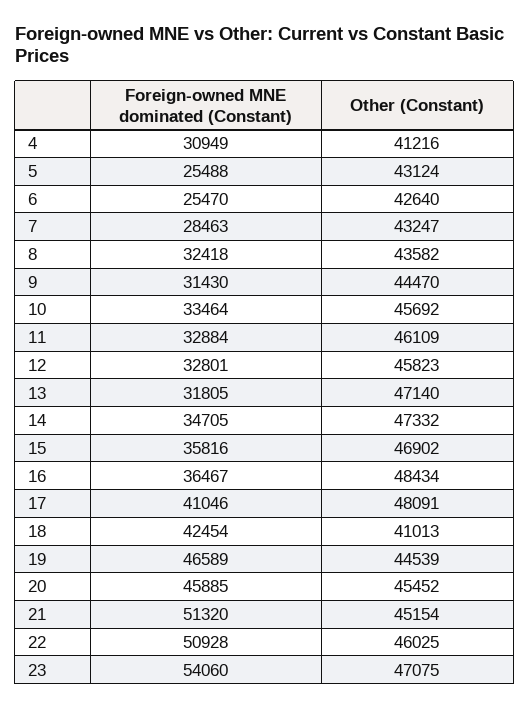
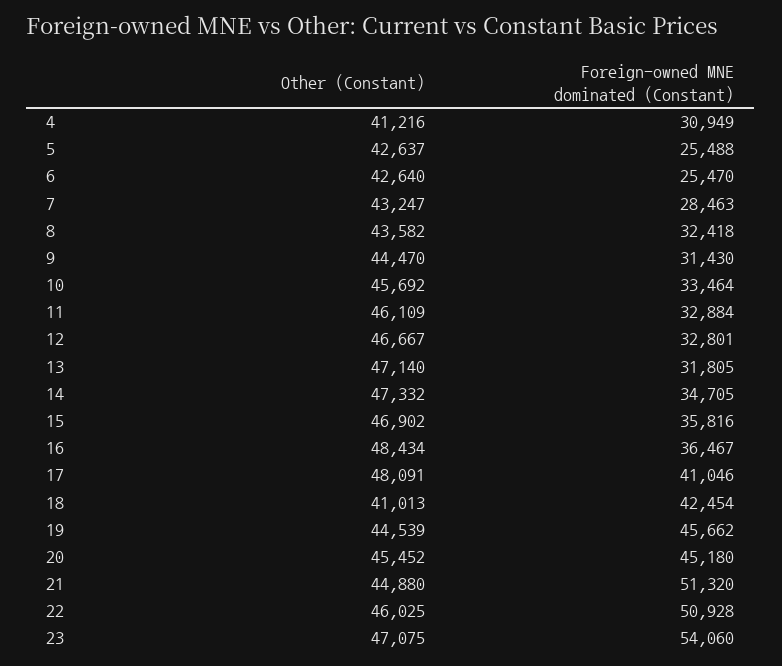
  {
    "Foreign-owned MNE dominated (Constant)": {
      "4": 30949,
      "5": 25488,
      "6": 25470,
      "7": 28463,
      "8": 32418,
      "9": 31430,
      "10": 33464,
      "11": 32884,
      "12": 32801,
      "13": 31805,
      "14": 34705,
      "15": 35816,
      "16": 36467,
      "17": 41046,
      "18": 42454,
-     "19": 46589,
+     "19": 45662,
-     "20": 45885,
+     "20": 45180,
      "21": 51320,
      "22": 50928,
      "23": 54060
    },
    "Other (Constant)": {
      "4": 41216,
-     "5": 43124,
+     "5": 42637,
      "6": 42640,
      "7": 43247,
      "8": 43582,
      "9": 44470,
      "10": 45692,
      "11": 46109,
-     "12": 45823,
+     "12": 46667,
      "13": 47140,
      "14": 47332,
      "15": 46902,
      "16": 48434,
      "17": 48091,
      "18": 41013,
      "19": 44539,
      "20": 45452,
-     "21": 45154,
+     "21": 44880,
      "22": 46025,
      "23": 47075
    }
  }

